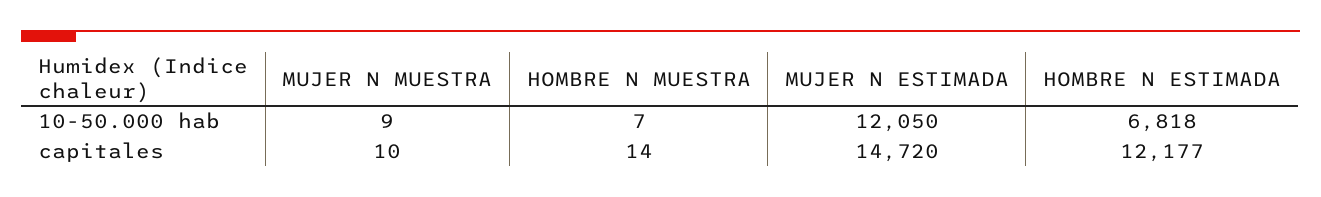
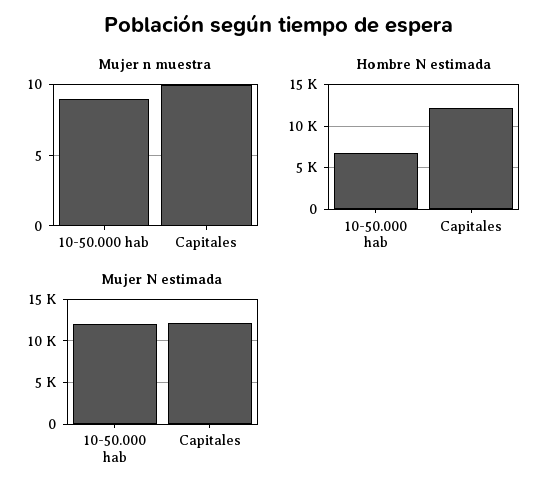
  {
    "MUJER N MUESTRA": {
      "10-50.000 hab": 9,
      "capitales": 10
    },
-   "HOMBRE N MUESTRA": {
-     "10-50.000 hab": 7,
-     "capitales": 14
-   },
    "MUJER N ESTIMADA": {
      "10-50.000 hab": 12050,
-     "capitales": 14720
+     "capitales": 12000
    },
    "HOMBRE N ESTIMADA": {
      "10-50.000 hab": 6818,
      "capitales": 12177
    }
  }

